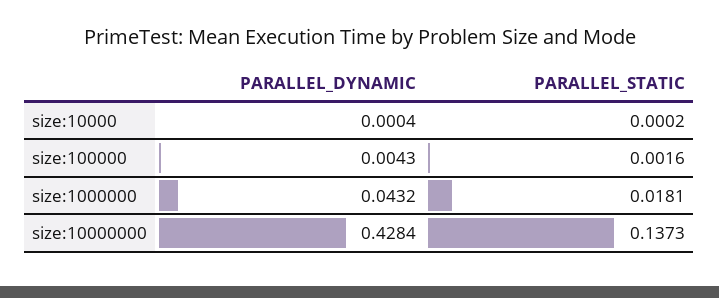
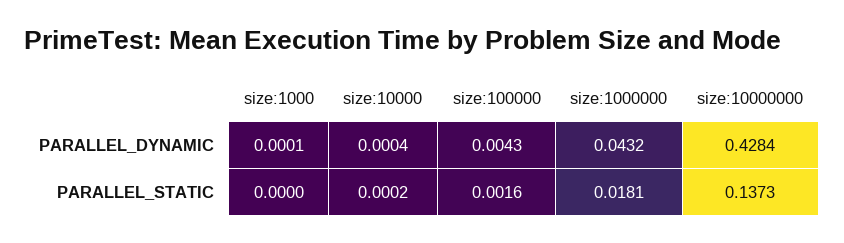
  {
    "PARALLEL_DYNAMIC": {
      "size:10000": 0.0004,
      "size:100000": 0.0043,
      "size:1000000": 0.0432,
-     "size:10000000": 0.4284
+     "size:10000000": 0.4284,
+     "size:1000": 0.0001
    },
    "PARALLEL_STATIC": {
      "size:10000": 0.0002,
      "size:100000": 0.0016,
      "size:1000000": 0.0181,
-     "size:10000000": 0.1373
+     "size:10000000": 0.1373,
+     "size:1000": 0
    }
  }

